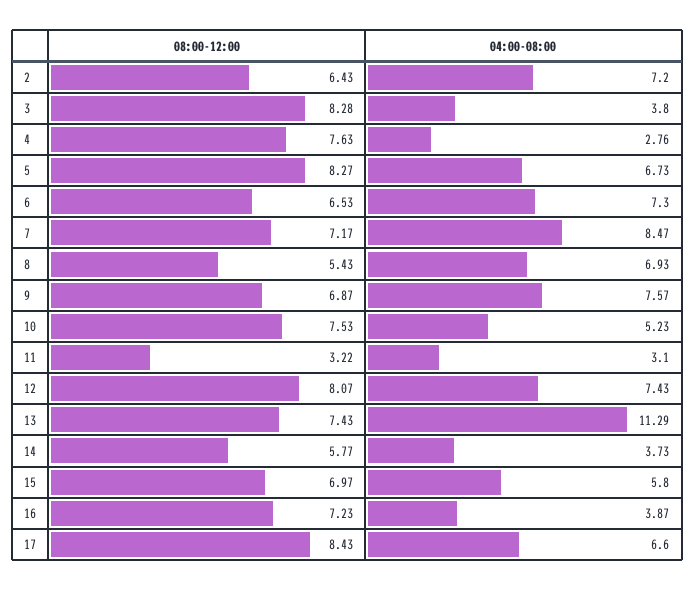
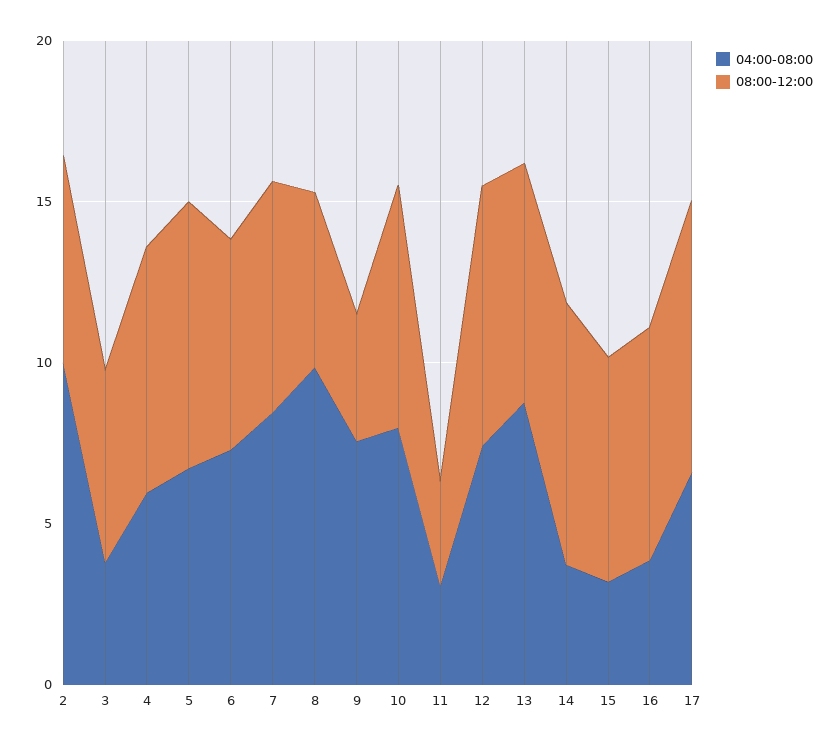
  {
    "08:00-12:00": {
      "2": 6.43,
-     "3": 8.28,
+     "3": 6,
      "4": 7.63,
      "5": 8.27,
      "6": 6.53,
      "7": 7.17,
      "8": 5.43,
-     "9": 6.87,
+     "9": 4,
      "10": 7.53,
      "11": 3.22,
      "12": 8.07,
      "13": 7.43,
-     "14": 5.77,
+     "14": 8,
      "15": 6.97,
      "16": 7.23,
      "17": 8.43
    },
    "04:00-08:00": {
-     "2": 7.2,
+     "2": 10,
      "3": 3.8,
-     "4": 2.76,
+     "4": 6,
      "5": 6.73,
      "6": 7.3,
      "7": 8.47,
-     "8": 6.93,
+     "8": 10,
      "9": 7.57,
-     "10": 5.23,
+     "10": 8,
      "11": 3.1,
      "12": 7.43,
-     "13": 11.29,
+     "13": 9,
      "14": 3.73,
-     "15": 5.8,
+     "15": 3,
      "16": 3.87,
      "17": 6.6
    }
  }

